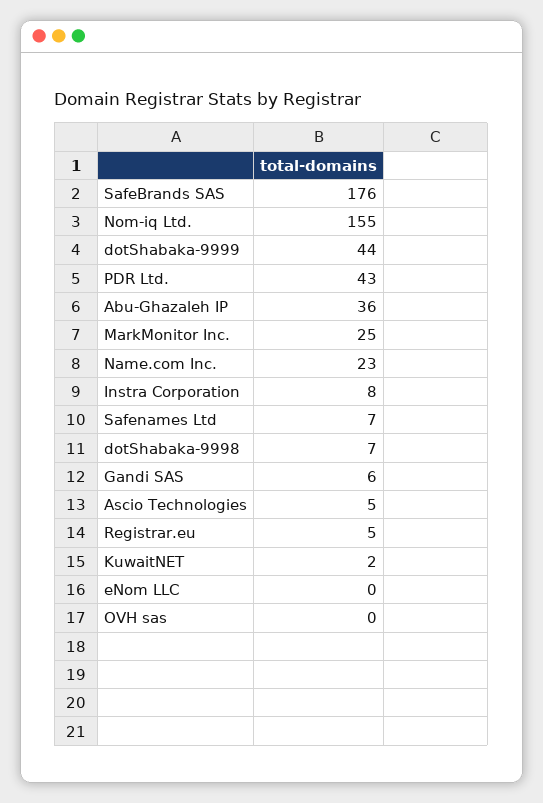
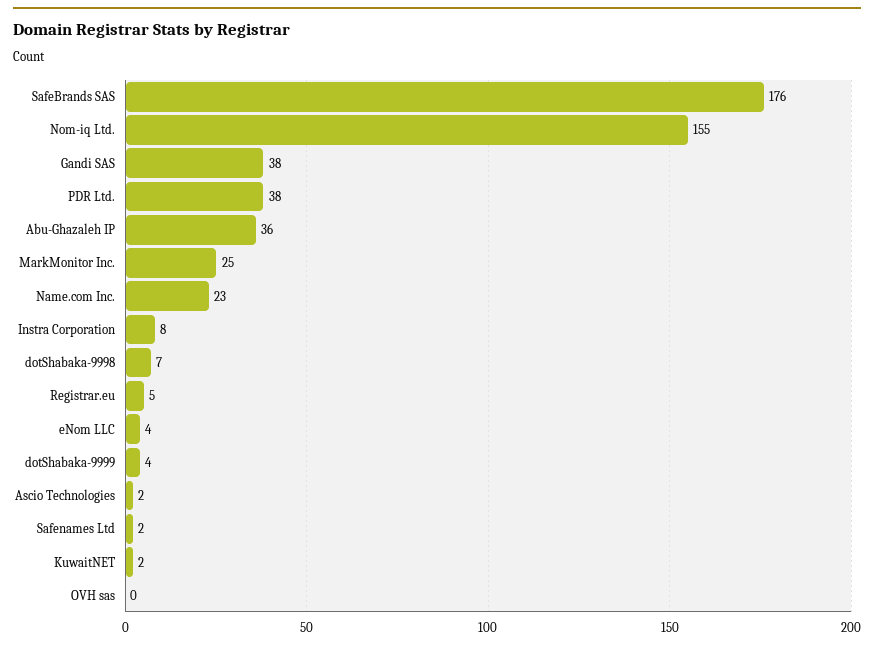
  {
    "SafeBrands SAS": 176,
    "Nom-iq Ltd.": 155,
-   "dotShabaka-9999": 44,
+   "dotShabaka-9999": 4,
-   "PDR Ltd.": 43,
+   "PDR Ltd.": 38,
    "Abu-Ghazaleh IP": 36,
    "MarkMonitor Inc.": 25,
    "Name.com Inc.": 23,
    "Instra Corporation": 8,
-   "Safenames Ltd": 7,
+   "Safenames Ltd": 2,
    "dotShabaka-9998": 7,
-   "Gandi SAS": 6,
+   "Gandi SAS": 38,
-   "Ascio Technologies": 5,
+   "Ascio Technologies": 2,
    "Registrar.eu": 5,
    "KuwaitNET": 2,
-   "eNom LLC": 0,
+   "eNom LLC": 4,
    "OVH sas": 0
  }

